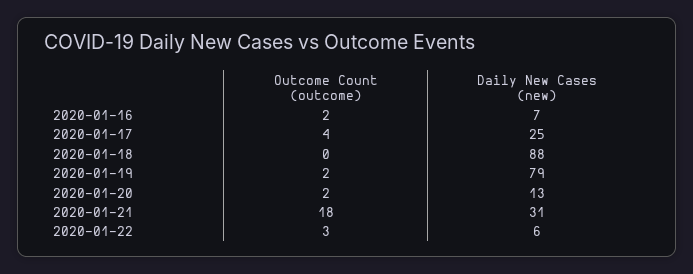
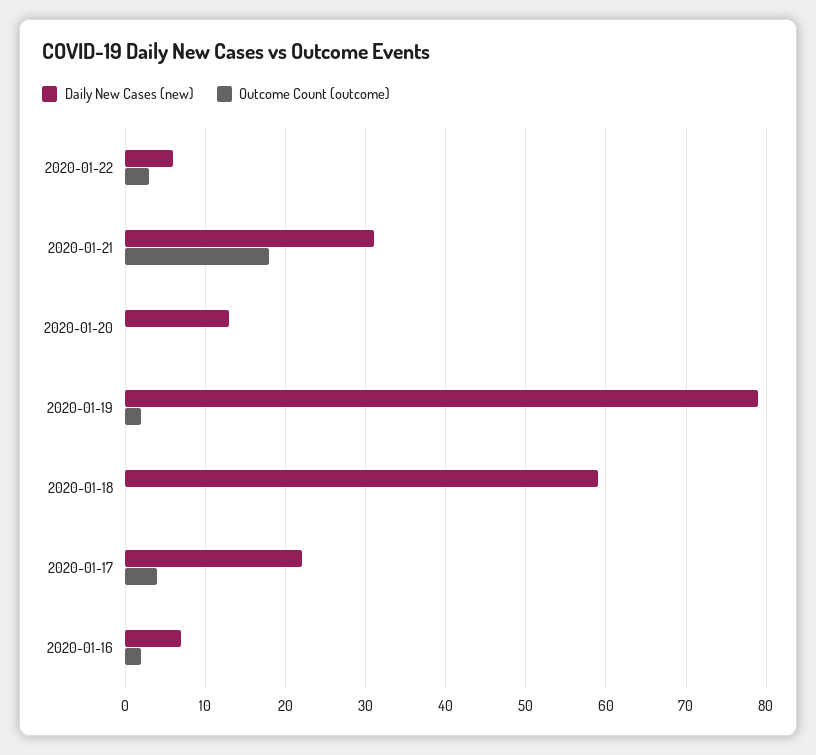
  {
    "Outcome Count (outcome)": {
      "2020-01-16": 2,
      "2020-01-17": 4,
      "2020-01-18": 0,
      "2020-01-19": 2,
-     "2020-01-20": 2,
+     "2020-01-20": 0,
      "2020-01-21": 18,
      "2020-01-22": 3
    },
    "Daily New Cases (new)": {
      "2020-01-16": 7,
-     "2020-01-17": 25,
+     "2020-01-17": 22,
-     "2020-01-18": 88,
+     "2020-01-18": 59,
      "2020-01-19": 79,
      "2020-01-20": 13,
      "2020-01-21": 31,
      "2020-01-22": 6
    }
  }

